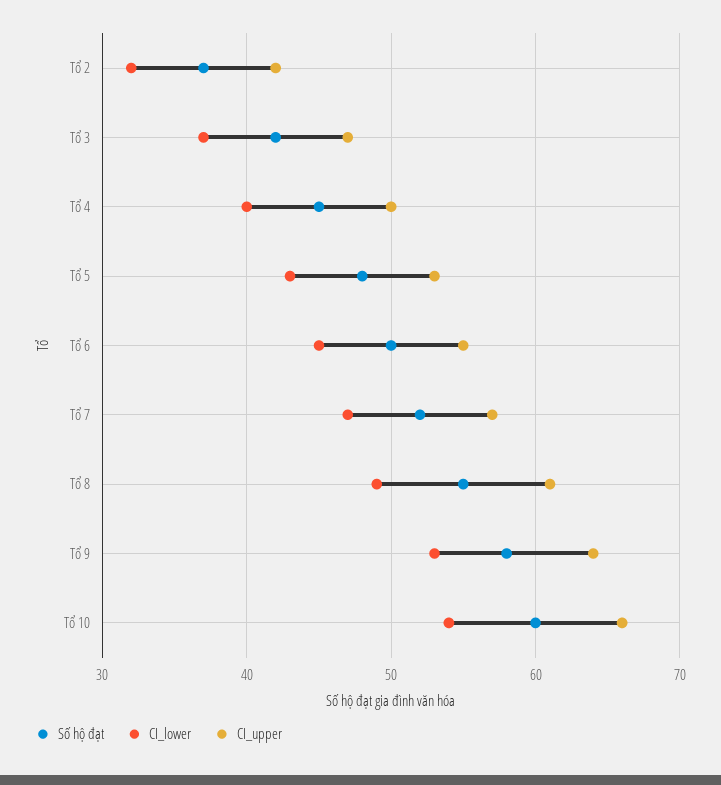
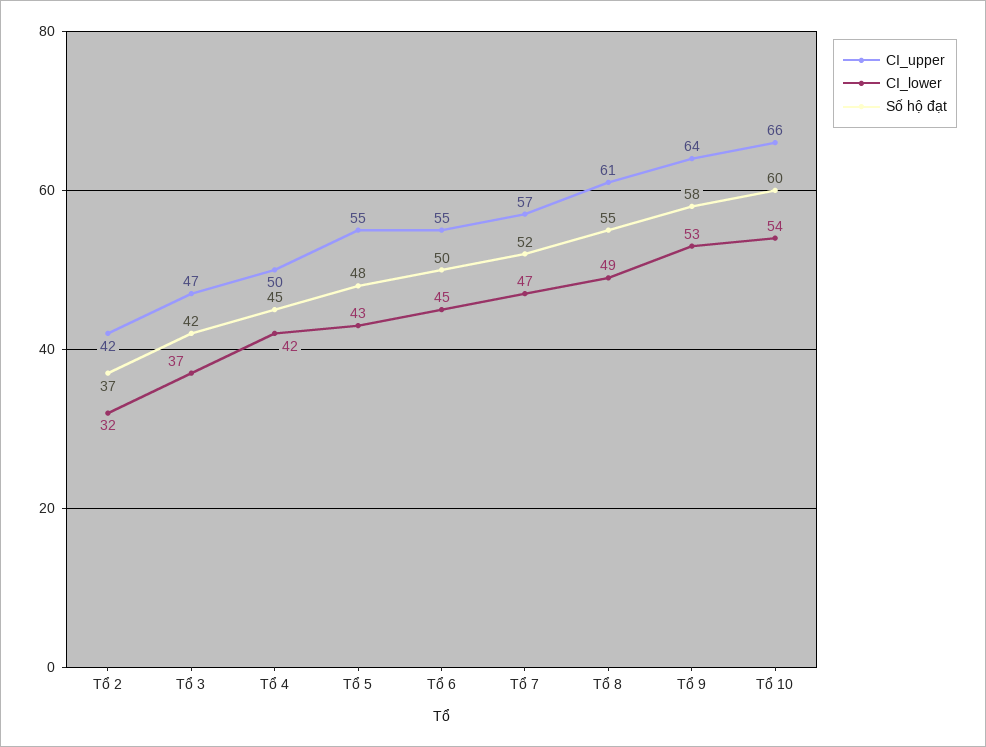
  {
    "Số hộ đạt": {
      "Tổ 2": 37,
      "Tổ 3": 42,
      "Tổ 4": 45,
      "Tổ 5": 48,
      "Tổ 6": 50,
      "Tổ 7": 52,
      "Tổ 8": 55,
      "Tổ 9": 58,
      "Tổ 10": 60
    },
    "CI_lower": {
      "Tổ 2": 32,
      "Tổ 3": 37,
-     "Tổ 4": 40,
+     "Tổ 4": 42,
      "Tổ 5": 43,
      "Tổ 6": 45,
      "Tổ 7": 47,
      "Tổ 8": 49,
      "Tổ 9": 53,
      "Tổ 10": 54
    },
    "CI_upper": {
      "Tổ 2": 42,
      "Tổ 3": 47,
      "Tổ 4": 50,
-     "Tổ 5": 53,
+     "Tổ 5": 55,
      "Tổ 6": 55,
      "Tổ 7": 57,
      "Tổ 8": 61,
      "Tổ 9": 64,
      "Tổ 10": 66
    }
  }

